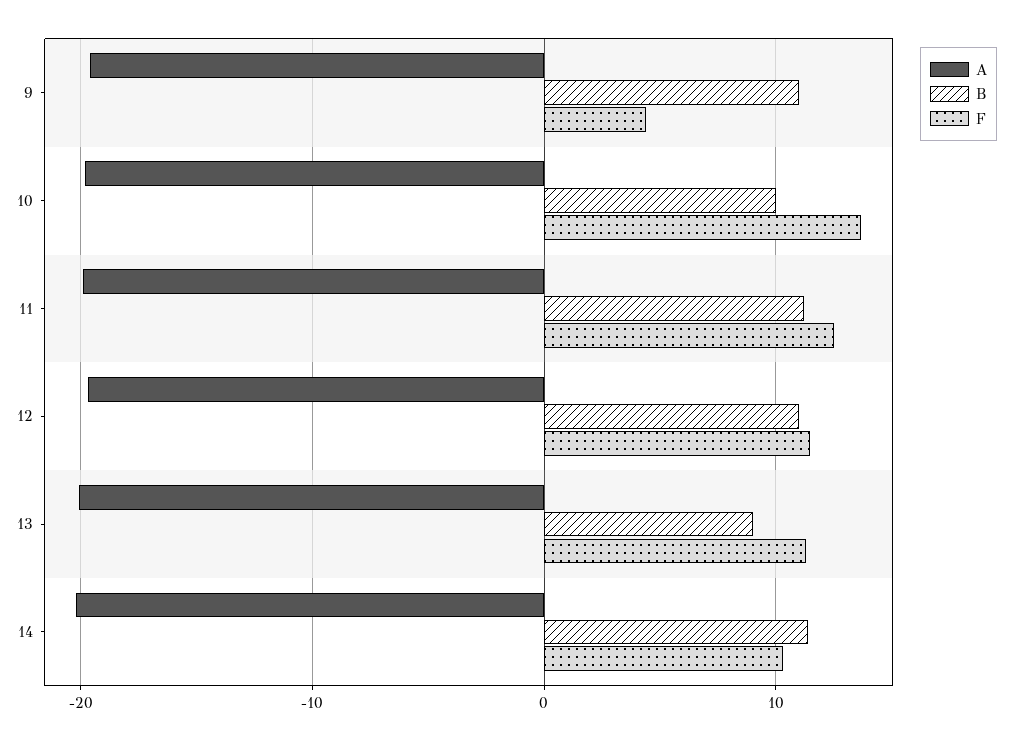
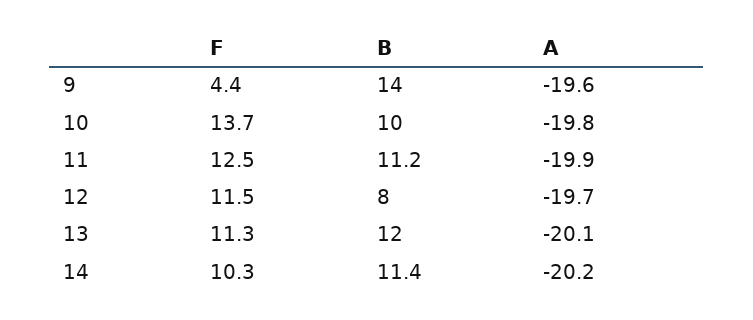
  {
    "A": {
      "9": -19.6,
      "10": -19.8,
      "11": -19.9,
      "12": -19.7,
      "13": -20.1,
      "14": -20.2
    },
    "B": {
-     "9": 11,
+     "9": 14,
      "10": 10,
      "11": 11.2,
-     "12": 11,
+     "12": 8,
-     "13": 9,
+     "13": 12,
      "14": 11.4
    },
    "F": {
      "9": 4.4,
      "10": 13.7,
      "11": 12.5,
      "12": 11.5,
      "13": 11.3,
      "14": 10.3
    }
  }

